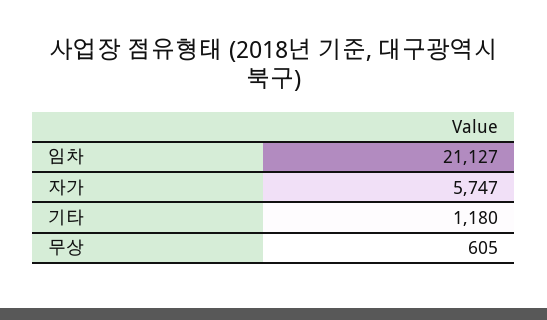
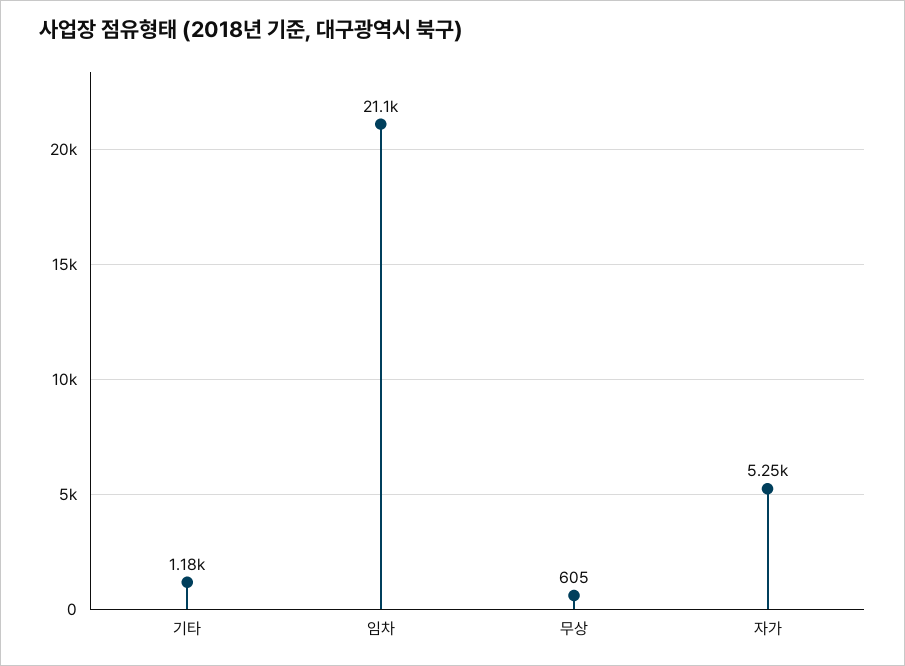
  {
    "임차": 21127,
-   "자가": 5747,
+   "자가": 5250,
    "기타": 1180,
    "무상": 605
  }

